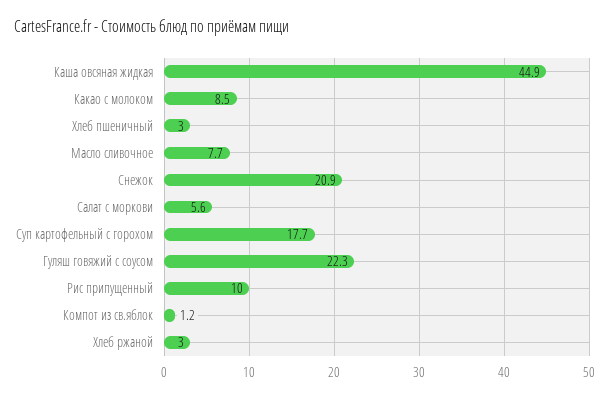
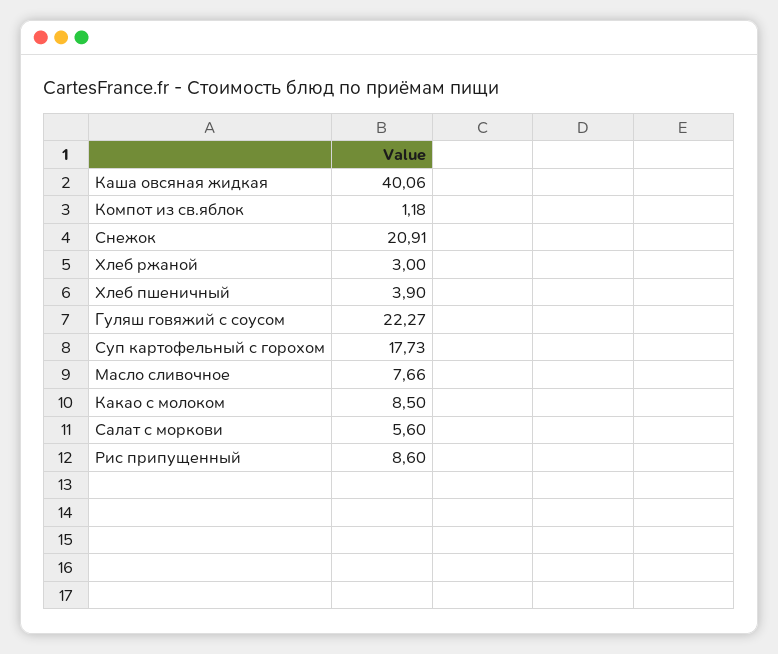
  {
-   "Каша овсяная жидкая": 44.9,
+   "Каша овсяная жидкая": 40.06,
    "Какао с молоком": 8.5,
-   "Хлеб пшеничный": 3,
+   "Хлеб пшеничный": 3.9,
    "Масло сливочное": 7.66,
    "Снежок": 20.91,
    "Салат с моркови": 5.6,
    "Суп картофельный с горохом": 17.73,
    "Гуляш говяжий с соусом": 22.27,
-   "Рис припущенный": 10,
+   "Рис припущенный": 8.6,
    "Компот из св.яблок": 1.18,
    "Хлеб ржаной": 3
  }

